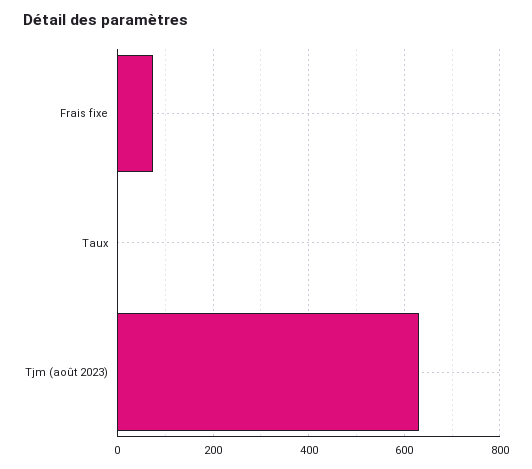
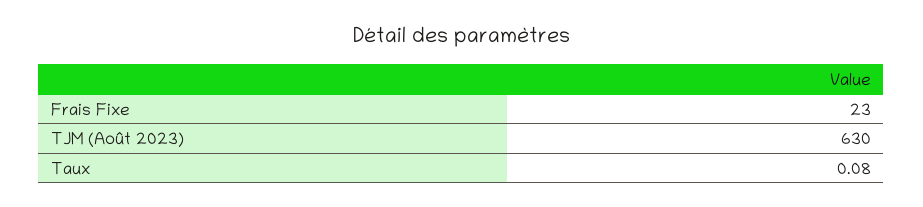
  {
-   "Frais fixe": 80,
+   "Frais fixe": 23,
    "Taux": 0.08,
    "Tjm (août 2023)": 630
  }

